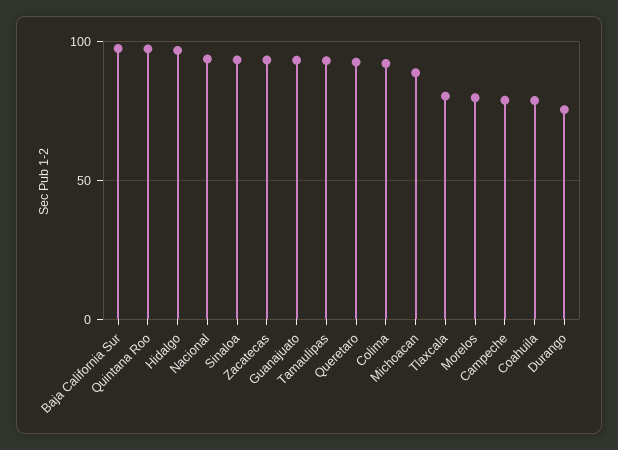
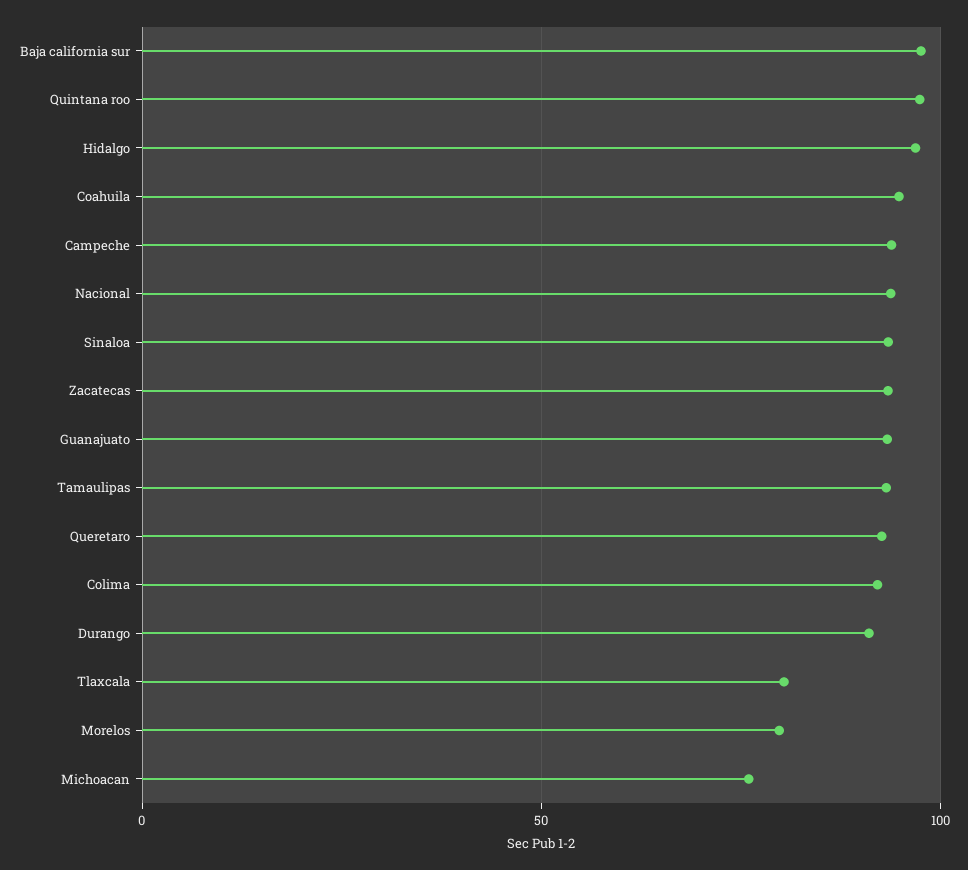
  {
    "Baja California Sur": 100,
    "Quintana Roo": 95,
    "Hidalgo": 95,
    "Nacional": 95,
    "Sinaloa": 95,
    "Zacatecas": 95,
    "Guanajuato": 95,
    "Tamaulipas": 95,
    "Queretaro": 95,
    "Colima": 90,
-   "Michoacan": 90,
+   "Michoacan": 75,
    "Tlaxcala": 80,
    "Morelos": 80,
-   "Campeche": 80,
+   "Campeche": 95,
-   "Coahuila": 80,
+   "Coahuila": 95,
-   "Durango": 75
+   "Durango": 90
  }

